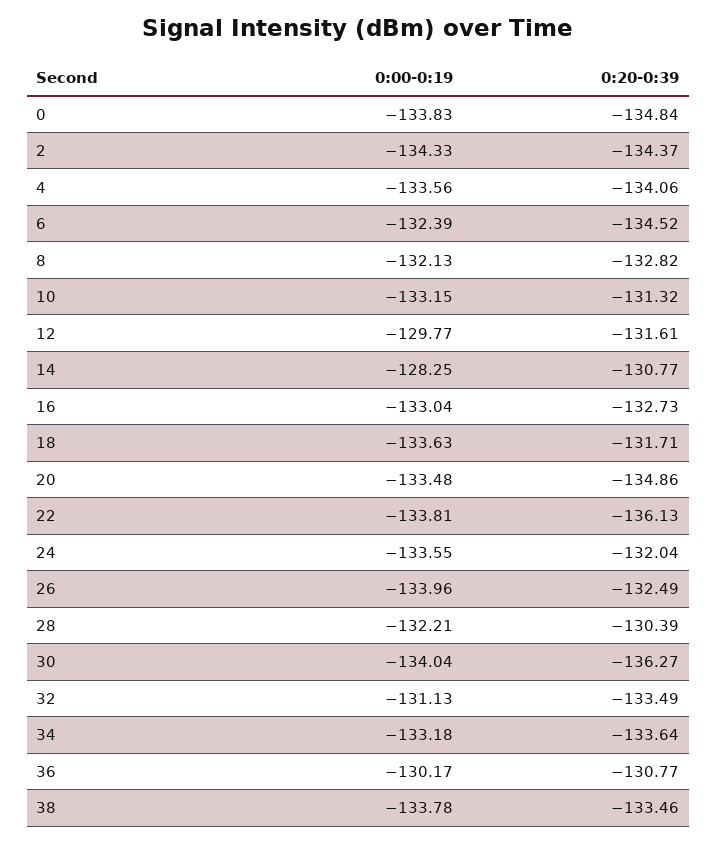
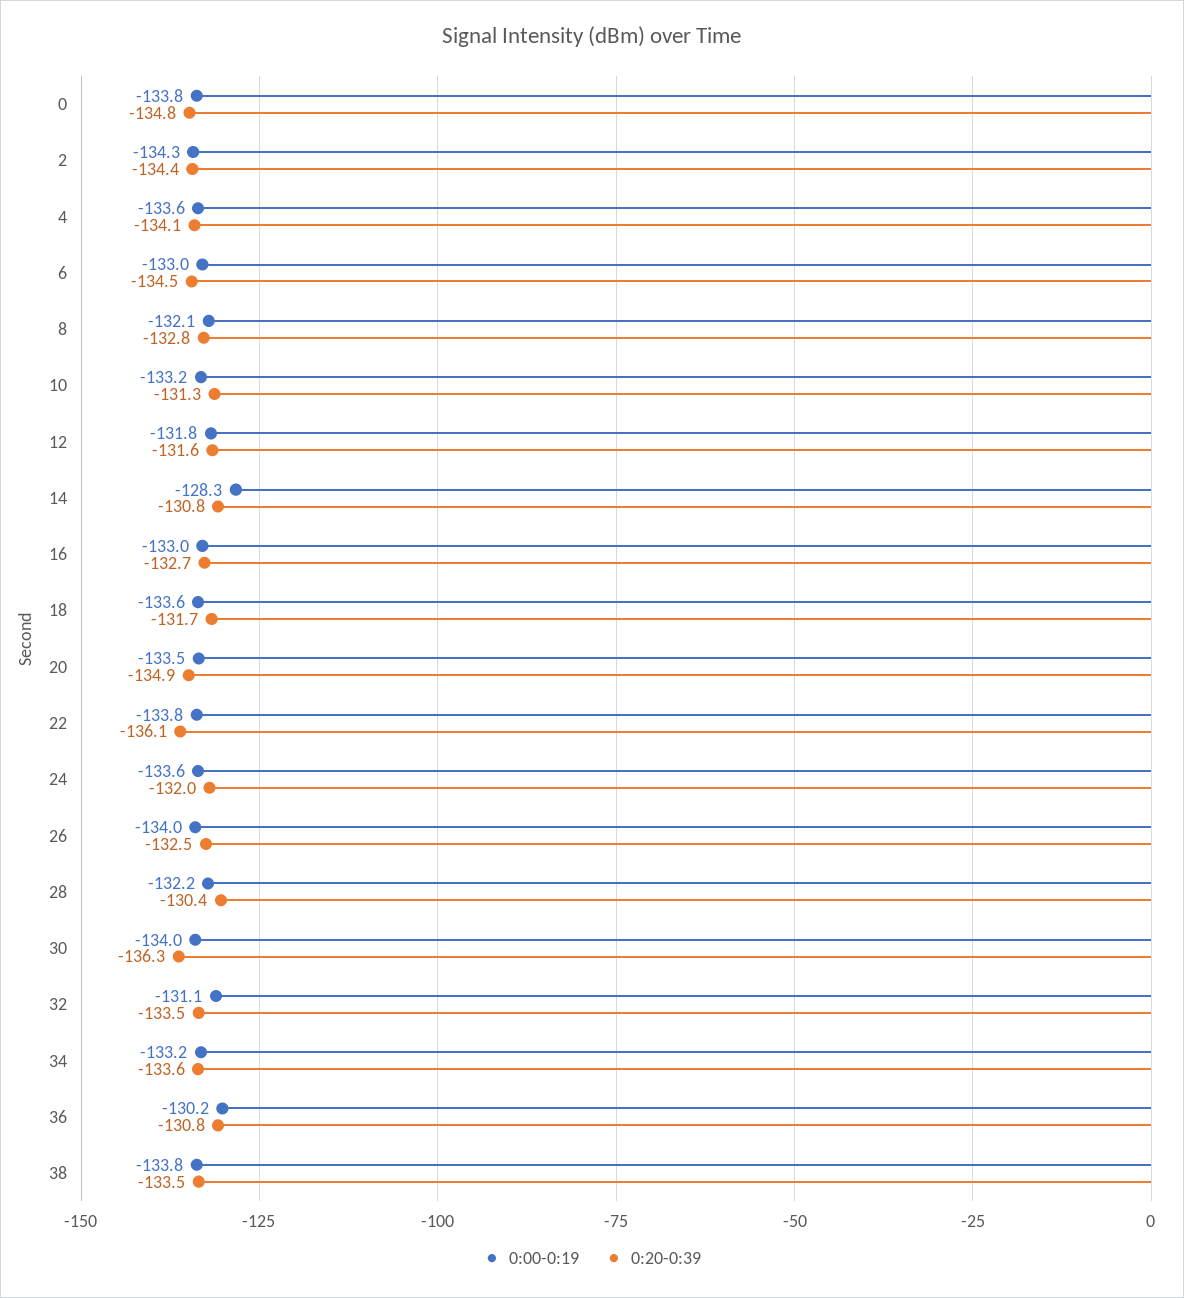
  {
    "0:00-0:19": {
      "0": -133.83,
      "2": -134.33,
      "4": -133.56,
-     "6": -132.39,
+     "6": -133,
      "8": -132.13,
      "10": -133.15,
-     "12": -129.77,
+     "12": -131.8,
      "14": -128.25,
      "16": -133.04,
      "18": -133.63,
      "20": -133.48,
      "22": -133.81,
      "24": -133.55,
      "26": -133.96,
      "28": -132.21,
      "30": -134.04,
      "32": -131.13,
      "34": -133.18,
      "36": -130.17,
      "38": -133.78
    },
    "0:20-0:39": {
      "0": -134.84,
      "2": -134.37,
      "4": -134.06,
      "6": -134.52,
      "8": -132.82,
      "10": -131.32,
      "12": -131.61,
      "14": -130.77,
      "16": -132.73,
      "18": -131.71,
      "20": -134.86,
      "22": -136.13,
      "24": -132.04,
      "26": -132.49,
      "28": -130.39,
      "30": -136.27,
      "32": -133.49,
      "34": -133.64,
      "36": -130.77,
      "38": -133.46
    }
  }

